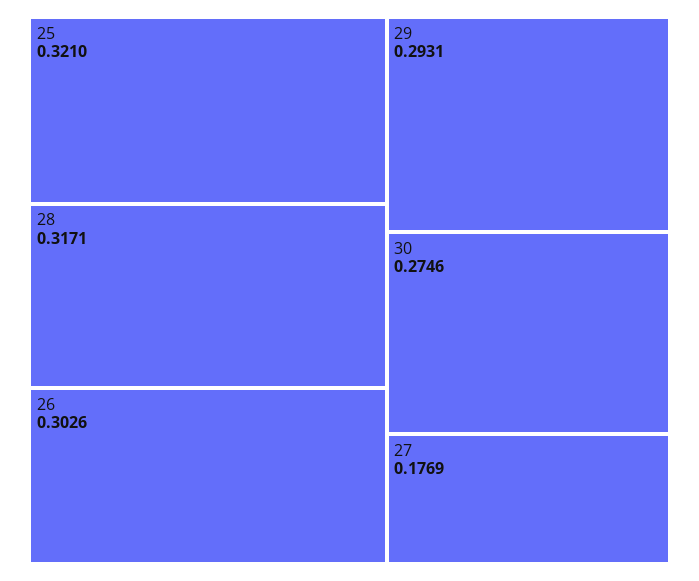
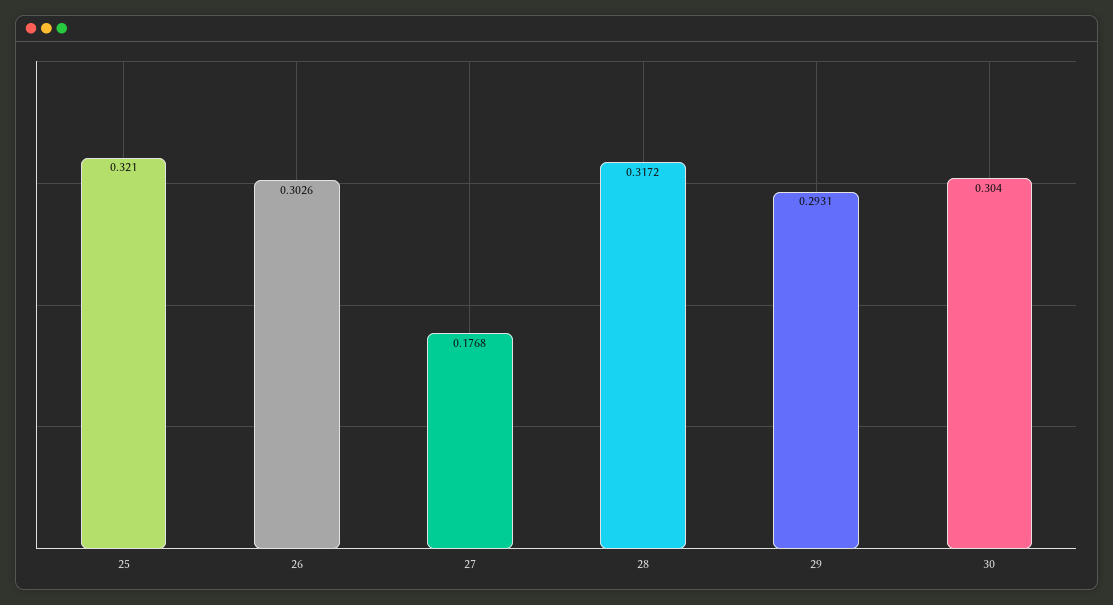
  {
    "25": 0.321,
-   "28": 0.3171,
+   "28": 0.3172,
    "26": 0.3026,
    "29": 0.2931,
-   "30": 0.2746,
+   "30": 0.304,
-   "27": 0.1769
+   "27": 0.1768
  }

